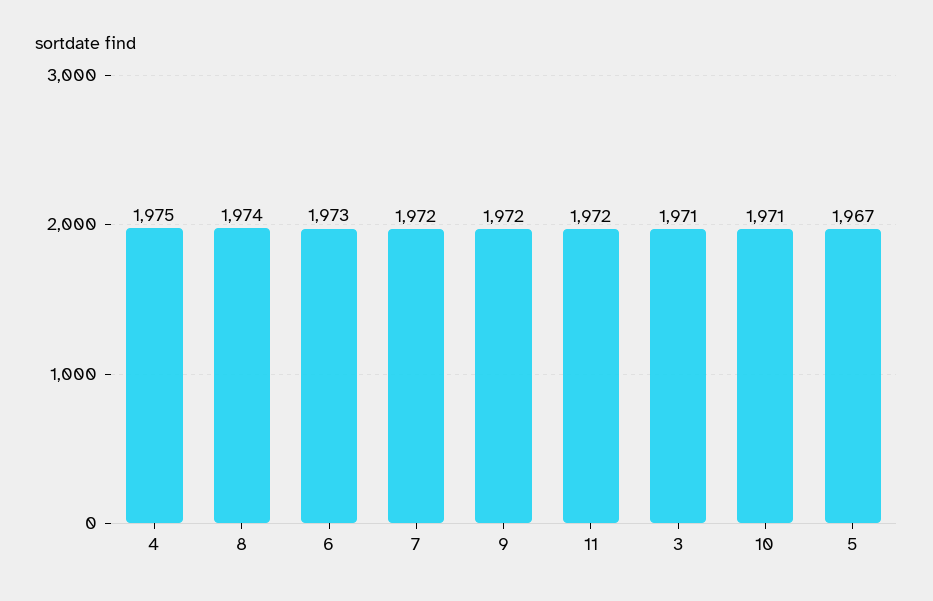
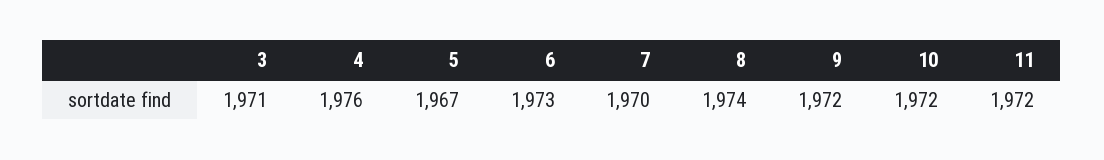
  {
-   "4": 1975,
+   "4": 1976,
    "8": 1974,
    "6": 1973,
-   "7": 1972,
+   "7": 1970,
    "9": 1972,
    "11": 1972,
    "3": 1971,
-   "10": 1971,
+   "10": 1972,
    "5": 1967
  }

